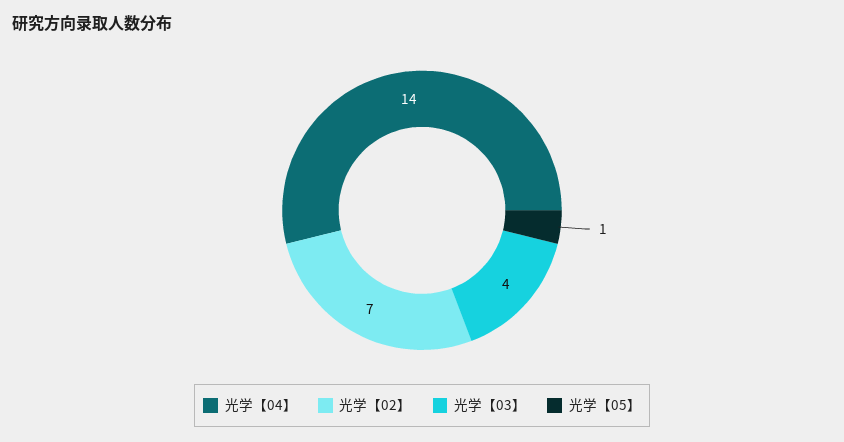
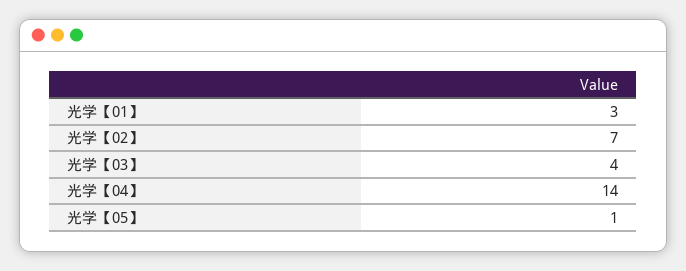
  {
    "光学【04】": 14,
    "光学【02】": 7,
    "光学【03】": 4,
-   "光学【05】": 1
+   "光学【05】": 1,
+   "光学【01】": 3
  }

